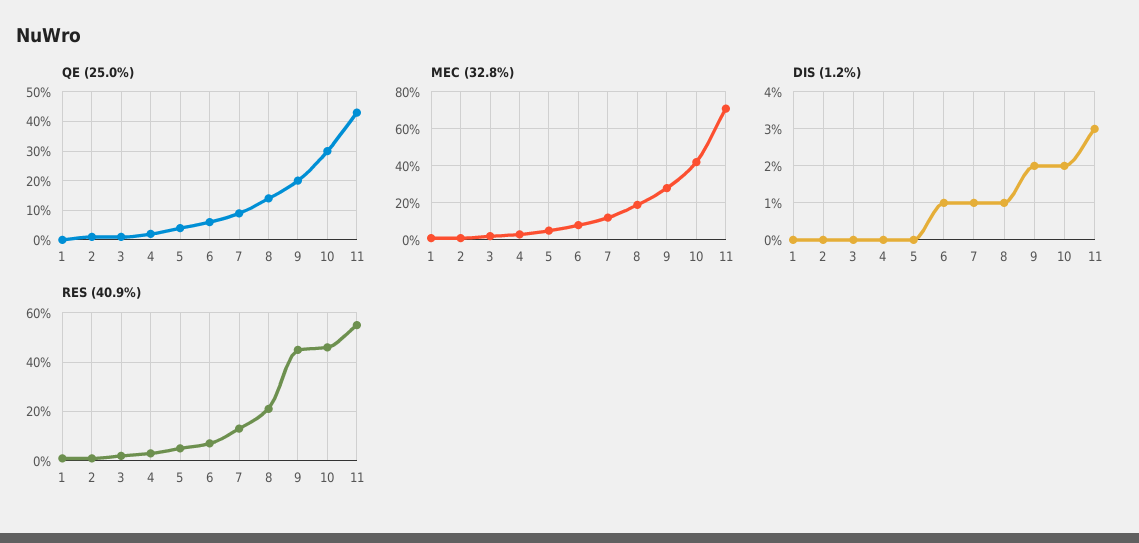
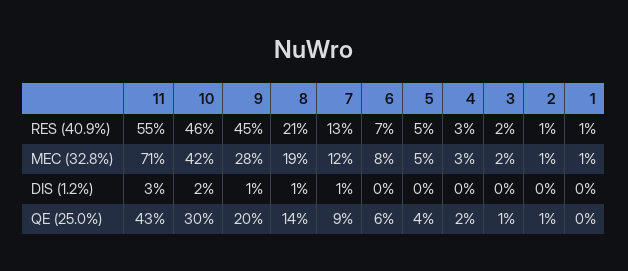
  {
    "QE (25.0%)": {
      "1": 0,
      "2": 1,
      "3": 1,
      "4": 2,
      "5": 4,
      "6": 6,
      "7": 9,
      "8": 14,
      "9": 20,
      "10": 30,
      "11": 43
    },
    "MEC (32.8%)": {
      "1": 1,
      "2": 1,
      "3": 2,
      "4": 3,
      "5": 5,
      "6": 8,
      "7": 12,
      "8": 19,
      "9": 28,
      "10": 42,
      "11": 71
    },
    "DIS (1.2%)": {
      "1": 0,
      "2": 0,
      "3": 0,
      "4": 0,
      "5": 0,
-     "6": 1,
+     "6": 0,
      "7": 1,
      "8": 1,
-     "9": 2,
+     "9": 1,
      "10": 2,
      "11": 3
    },
    "RES (40.9%)": {
      "1": 1,
      "2": 1,
      "3": 2,
      "4": 3,
      "5": 5,
      "6": 7,
      "7": 13,
      "8": 21,
      "9": 45,
      "10": 46,
      "11": 55
    }
  }

